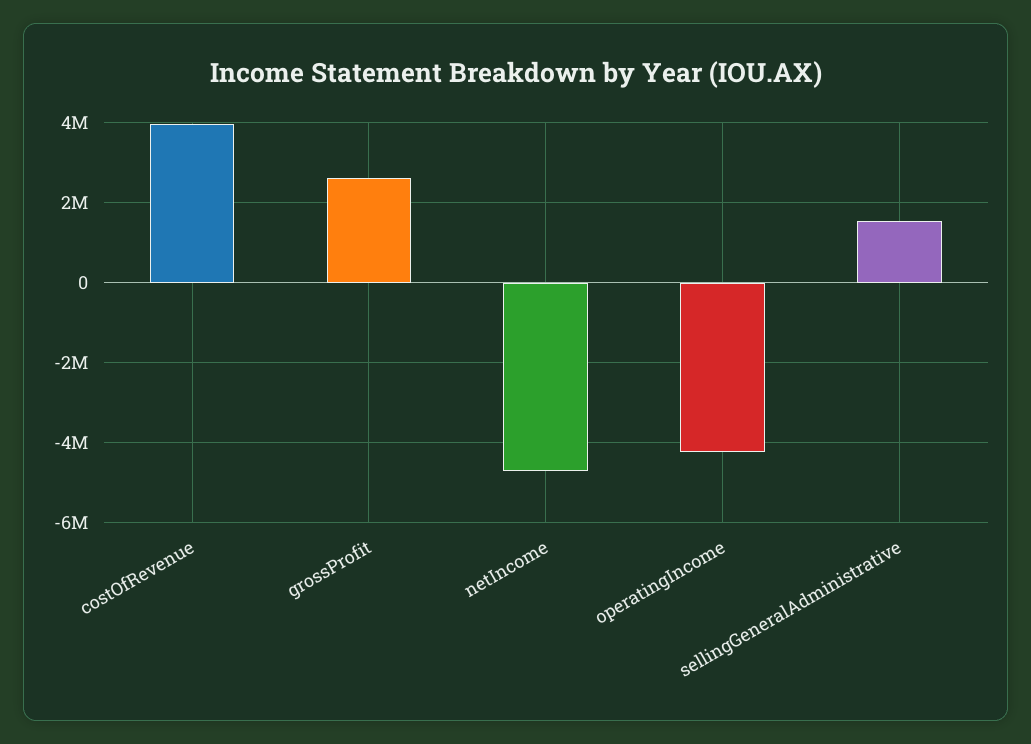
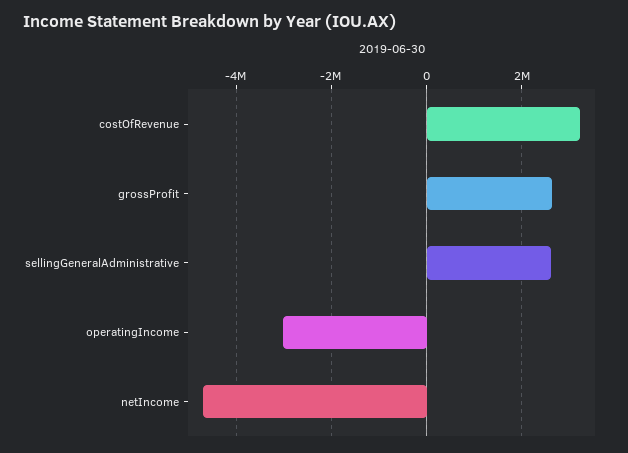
  {
-   "costOfRevenue": 4000000,
+   "costOfRevenue": 3200000,
    "grossProfit": 2600000,
    "netIncome": -4600000,
-   "operatingIncome": -4200000,
+   "operatingIncome": -3000000,
-   "sellingGeneralAdministrative": 1600000
+   "sellingGeneralAdministrative": 2600000
  }

